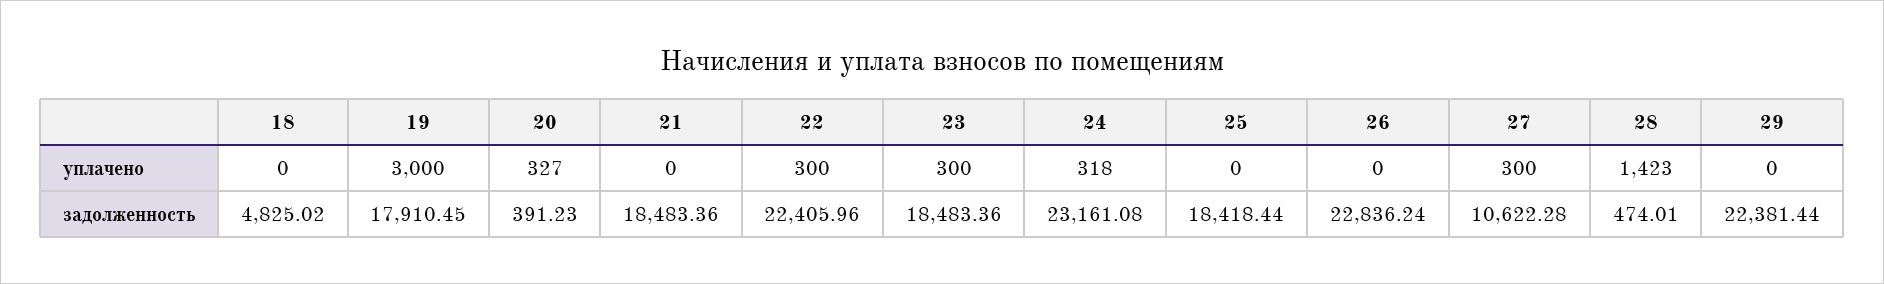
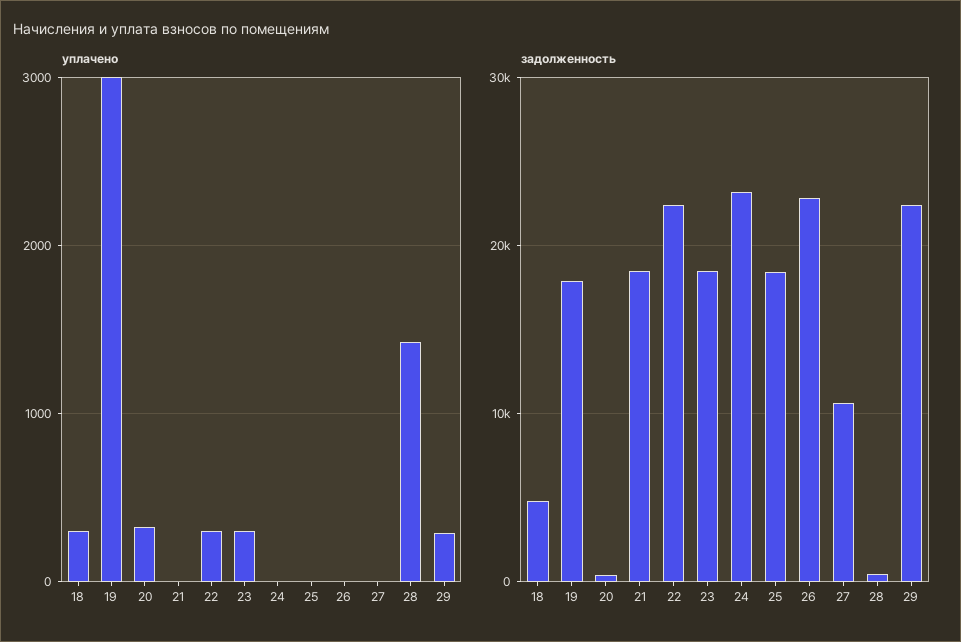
  {
    "уплачено": {
-     "18": 0,
+     "18": 300,
      "19": 3000,
      "20": 327,
      "21": 0,
      "22": 300,
      "23": 300,
-     "24": 318,
+     "24": 0,
      "25": 0,
      "26": 0,
-     "27": 300,
+     "27": 0,
      "28": 1423,
-     "29": 0
+     "29": 300
    },
    "задолженность": {
      "18": 4825.02,
      "19": 17910.45,
      "20": 391.23,
      "21": 18483.36,
      "22": 22405.96,
      "23": 18483.36,
      "24": 23161.08,
      "25": 18418.44,
      "26": 22836.24,
      "27": 10622.28,
      "28": 474.01,
      "29": 22381.44
    }
  }

